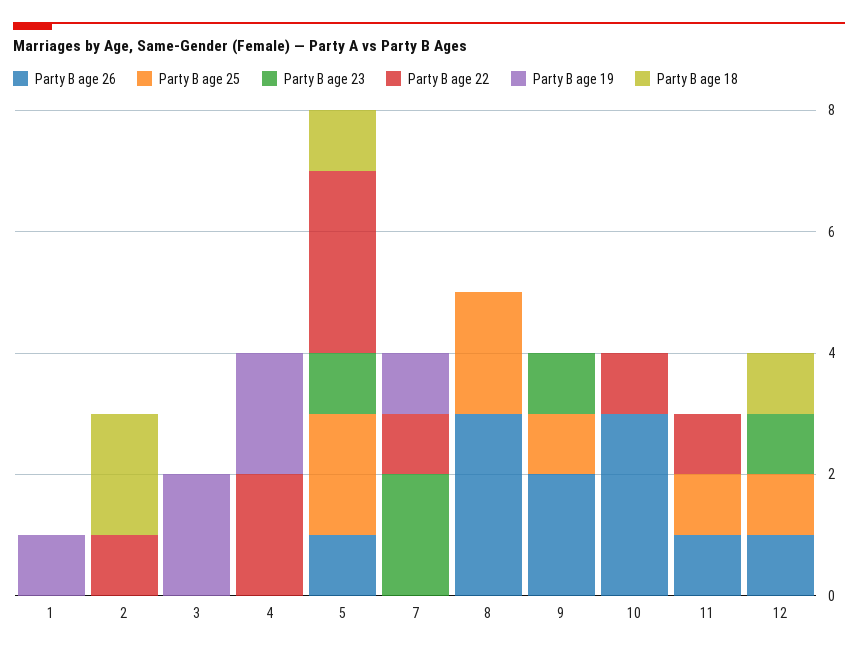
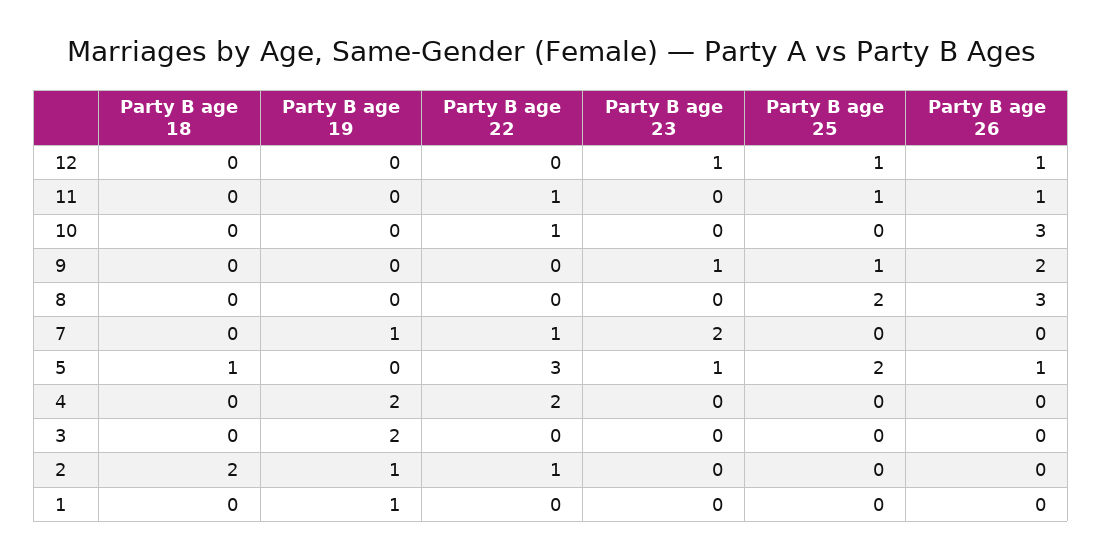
  {
    "Party B age 26": {
      "1": 0,
      "2": 0,
      "3": 0,
      "4": 0,
      "5": 1,
      "7": 0,
      "8": 3,
      "9": 2,
      "10": 3,
      "11": 1,
      "12": 1
    },
    "Party B age 25": {
      "1": 0,
      "2": 0,
      "3": 0,
      "4": 0,
      "5": 2,
      "7": 0,
      "8": 2,
      "9": 1,
      "10": 0,
      "11": 1,
      "12": 1
    },
    "Party B age 23": {
      "1": 0,
      "2": 0,
      "3": 0,
      "4": 0,
      "5": 1,
      "7": 2,
      "8": 0,
      "9": 1,
      "10": 0,
      "11": 0,
      "12": 1
    },
    "Party B age 22": {
      "1": 0,
      "2": 1,
      "3": 0,
      "4": 2,
      "5": 3,
      "7": 1,
      "8": 0,
      "9": 0,
      "10": 1,
      "11": 1,
      "12": 0
    },
    "Party B age 19": {
      "1": 1,
-     "2": 0,
+     "2": 1,
      "3": 2,
      "4": 2,
      "5": 0,
      "7": 1,
      "8": 0,
      "9": 0,
      "10": 0,
      "11": 0,
      "12": 0
    },
    "Party B age 18": {
      "1": 0,
      "2": 2,
      "3": 0,
      "4": 0,
      "5": 1,
      "7": 0,
      "8": 0,
      "9": 0,
      "10": 0,
      "11": 0,
-     "12": 1
+     "12": 0
    }
  }

